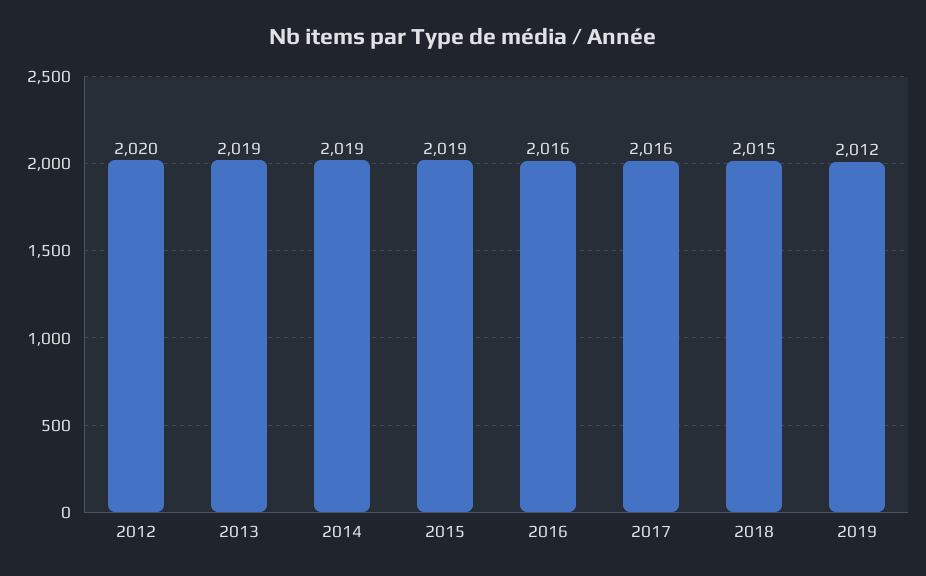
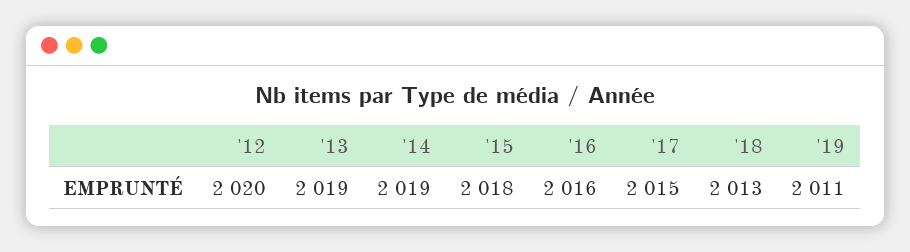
  {
    "2012": 2020,
    "2013": 2019,
    "2014": 2019,
-   "2015": 2019,
+   "2015": 2018,
    "2016": 2016,
-   "2017": 2016,
+   "2017": 2015,
-   "2018": 2015,
+   "2018": 2013,
-   "2019": 2012
+   "2019": 2011
  }

